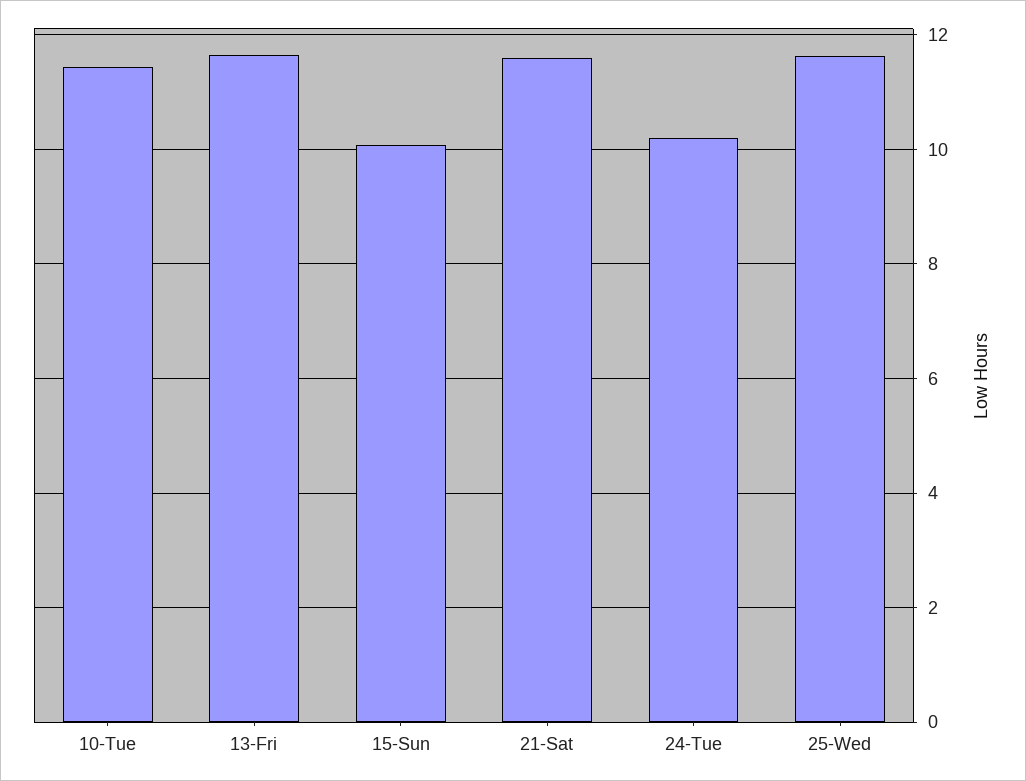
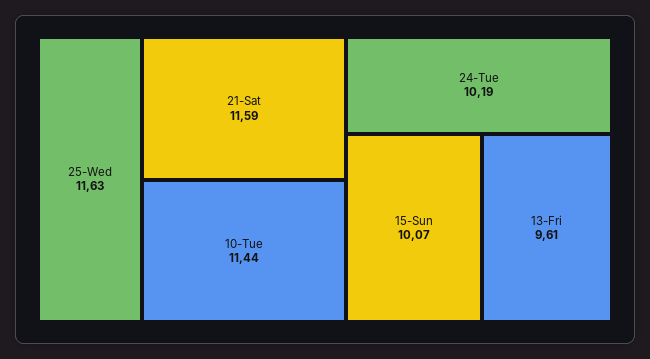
  {
    "10-Tue": 11.44,
-   "13-Fri": 11.6,
+   "13-Fri": 9.61,
    "15-Sun": 10.07,
    "21-Sat": 11.59,
    "24-Tue": 10.19,
    "25-Wed": 11.63
  }

